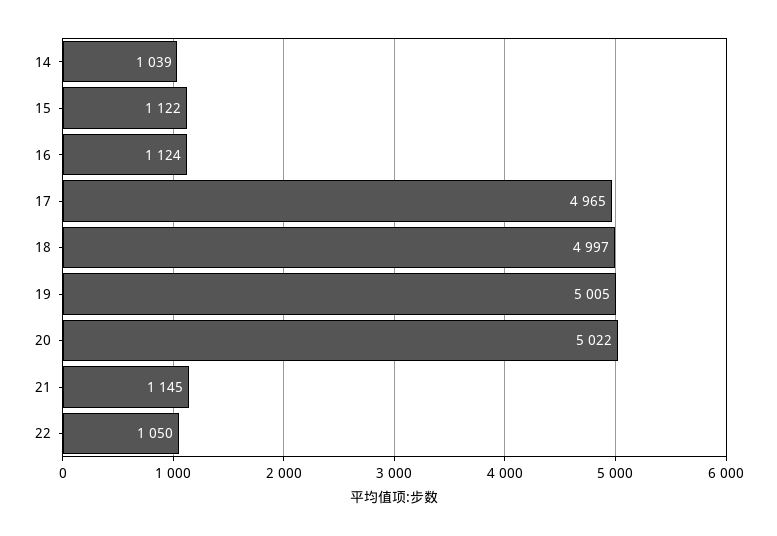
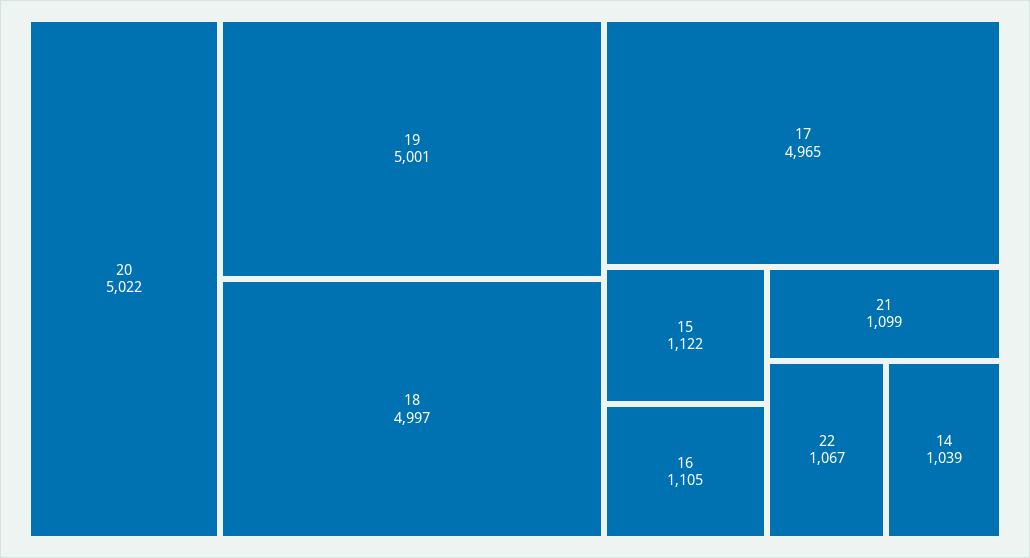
  {
    "14": 1039,
    "15": 1122,
-   "16": 1124,
+   "16": 1105,
    "17": 4965,
    "18": 4997,
-   "19": 5005,
+   "19": 5001,
    "20": 5022,
-   "21": 1145,
+   "21": 1099,
-   "22": 1050
+   "22": 1067
  }

